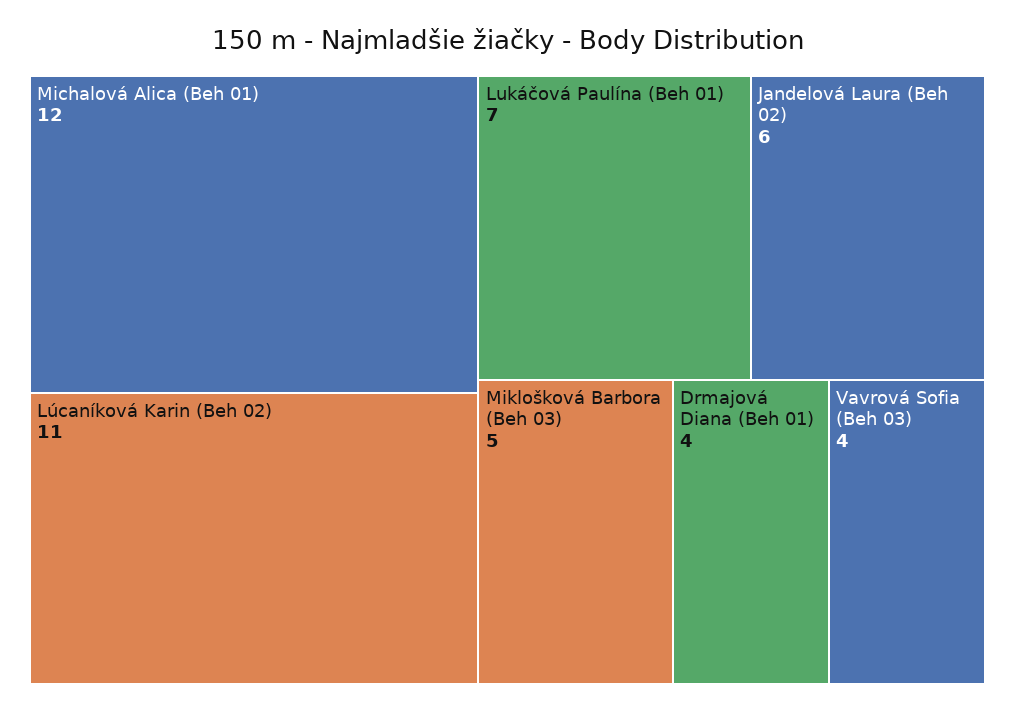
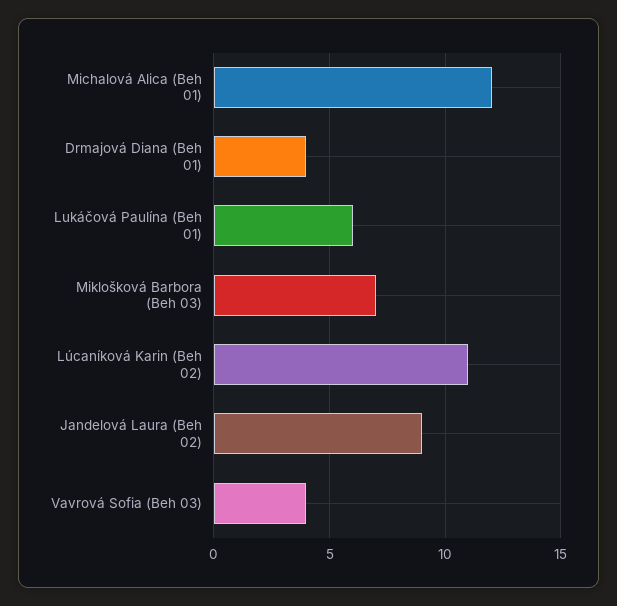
  {
    "Michalová Alica (Beh 01)": 12,
    "Lúcaníková Karin (Beh 02)": 11,
-   "Lukáčová Paulína (Beh 01)": 7,
+   "Lukáčová Paulína (Beh 01)": 6,
-   "Jandelová Laura (Beh 02)": 6,
+   "Jandelová Laura (Beh 02)": 9,
-   "Miklošková Barbora (Beh 03)": 5,
+   "Miklošková Barbora (Beh 03)": 7,
    "Drmajová Diana (Beh 01)": 4,
    "Vavrová Sofia (Beh 03)": 4
  }

